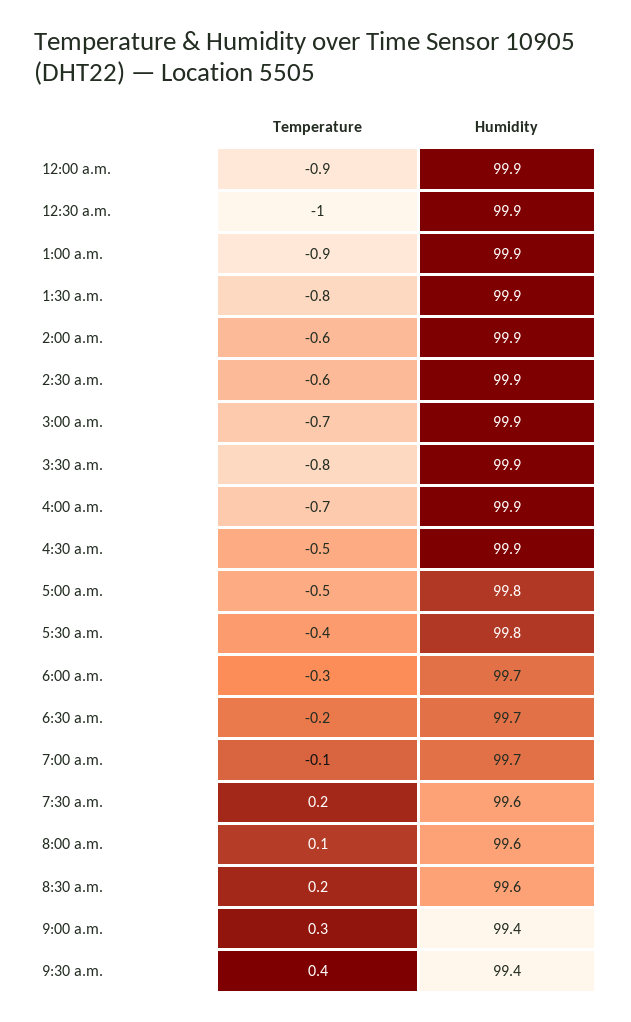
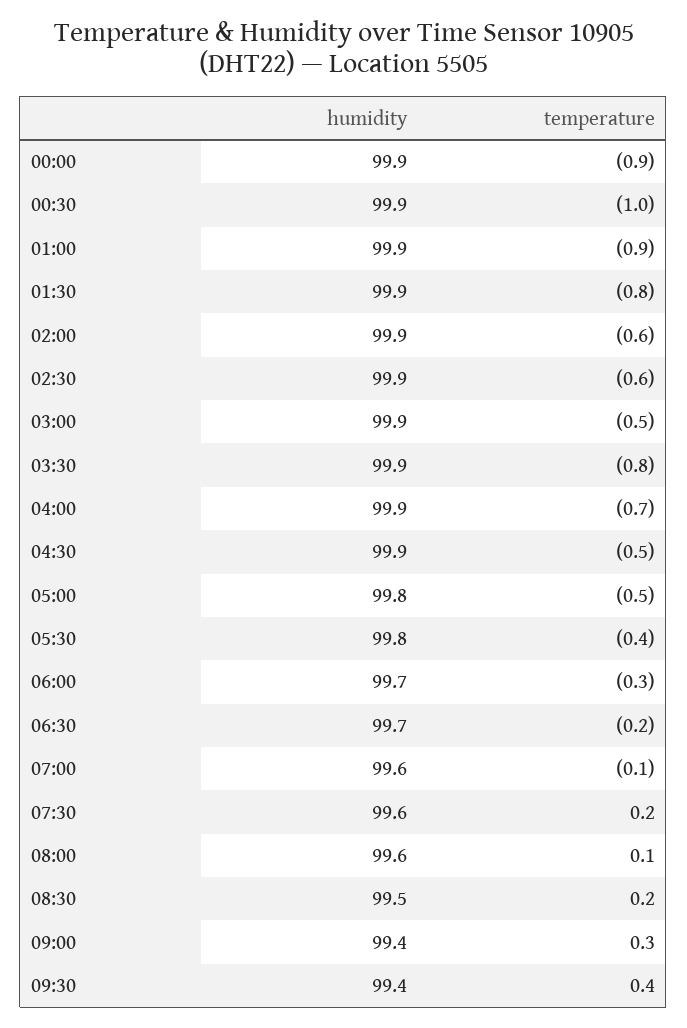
  {
    "Temperature": {
      "12:00 a.m.": -0.9,
      "12:30 a.m.": -1,
      "1:00 a.m.": -0.9,
      "1:30 a.m.": -0.8,
      "2:00 a.m.": -0.6,
      "2:30 a.m.": -0.6,
-     "3:00 a.m.": -0.7,
+     "3:00 a.m.": -0.5,
      "3:30 a.m.": -0.8,
      "4:00 a.m.": -0.7,
      "4:30 a.m.": -0.5,
      "5:00 a.m.": -0.5,
      "5:30 a.m.": -0.4,
      "6:00 a.m.": -0.3,
      "6:30 a.m.": -0.2,
      "7:00 a.m.": -0.1,
      "7:30 a.m.": 0.2,
      "8:00 a.m.": 0.1,
      "8:30 a.m.": 0.2,
      "9:00 a.m.": 0.3,
      "9:30 a.m.": 0.4
    },
    "Humidity": {
      "12:00 a.m.": 99.9,
      "12:30 a.m.": 99.9,
      "1:00 a.m.": 99.9,
      "1:30 a.m.": 99.9,
      "2:00 a.m.": 99.9,
      "2:30 a.m.": 99.9,
      "3:00 a.m.": 99.9,
      "3:30 a.m.": 99.9,
      "4:00 a.m.": 99.9,
      "4:30 a.m.": 99.9,
      "5:00 a.m.": 99.8,
      "5:30 a.m.": 99.8,
      "6:00 a.m.": 99.7,
      "6:30 a.m.": 99.7,
-     "7:00 a.m.": 99.7,
+     "7:00 a.m.": 99.6,
      "7:30 a.m.": 99.6,
      "8:00 a.m.": 99.6,
-     "8:30 a.m.": 99.6,
+     "8:30 a.m.": 99.5,
      "9:00 a.m.": 99.4,
      "9:30 a.m.": 99.4
    }
  }

